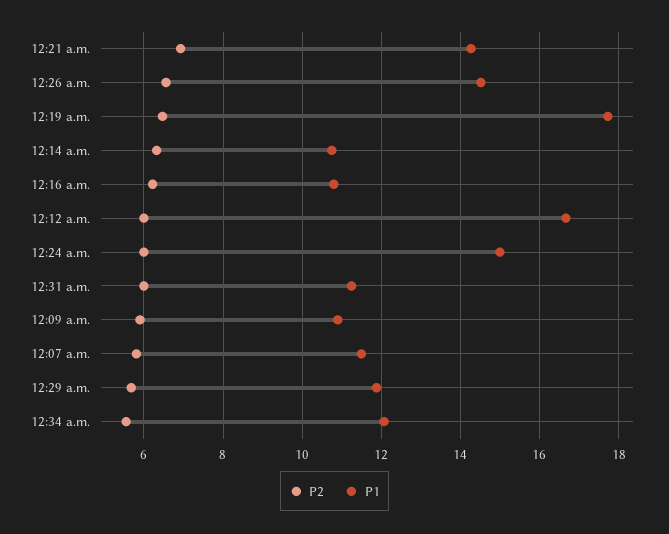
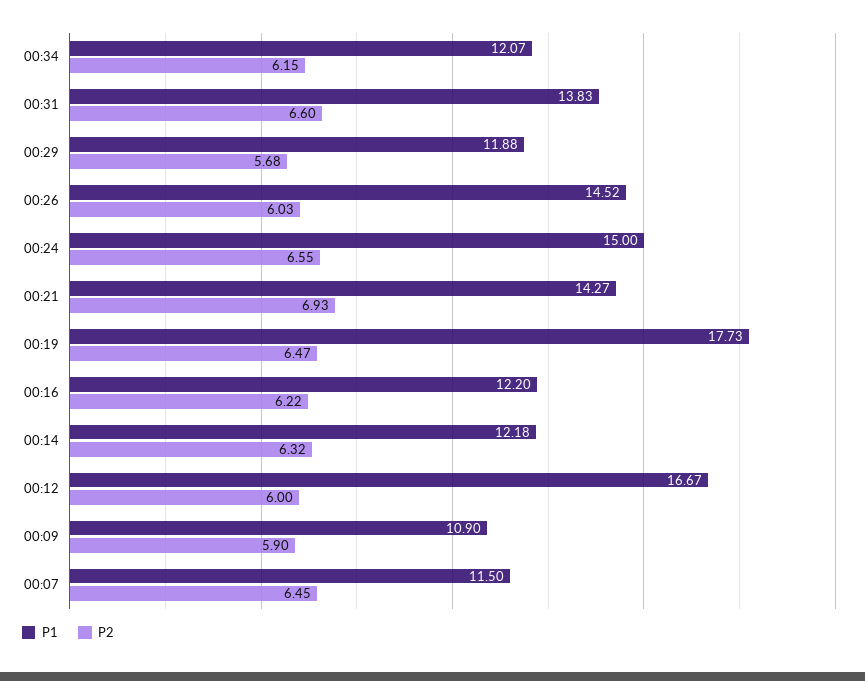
  {
    "P2": {
      "12:21 a.m.": 6.93,
-     "12:26 a.m.": 6.6,
+     "12:26 a.m.": 6.03,
      "12:19 a.m.": 6.47,
      "12:14 a.m.": 6.32,
      "12:16 a.m.": 6.22,
      "12:12 a.m.": 6,
-     "12:24 a.m.": 6,
+     "12:24 a.m.": 6.55,
-     "12:31 a.m.": 6,
+     "12:31 a.m.": 6.6,
      "12:09 a.m.": 5.9,
-     "12:07 a.m.": 5.8,
+     "12:07 a.m.": 6.45,
      "12:29 a.m.": 5.68,
-     "12:34 a.m.": 5.6
+     "12:34 a.m.": 6.15
    },
    "P1": {
      "12:21 a.m.": 14.27,
      "12:26 a.m.": 14.52,
      "12:19 a.m.": 17.73,
-     "12:14 a.m.": 10.8,
+     "12:14 a.m.": 12.18,
-     "12:16 a.m.": 10.8,
+     "12:16 a.m.": 12.2,
      "12:12 a.m.": 16.67,
      "12:24 a.m.": 15,
-     "12:31 a.m.": 11.2,
+     "12:31 a.m.": 13.83,
      "12:09 a.m.": 10.9,
      "12:07 a.m.": 11.5,
      "12:29 a.m.": 11.88,
      "12:34 a.m.": 12.07
    }
  }

